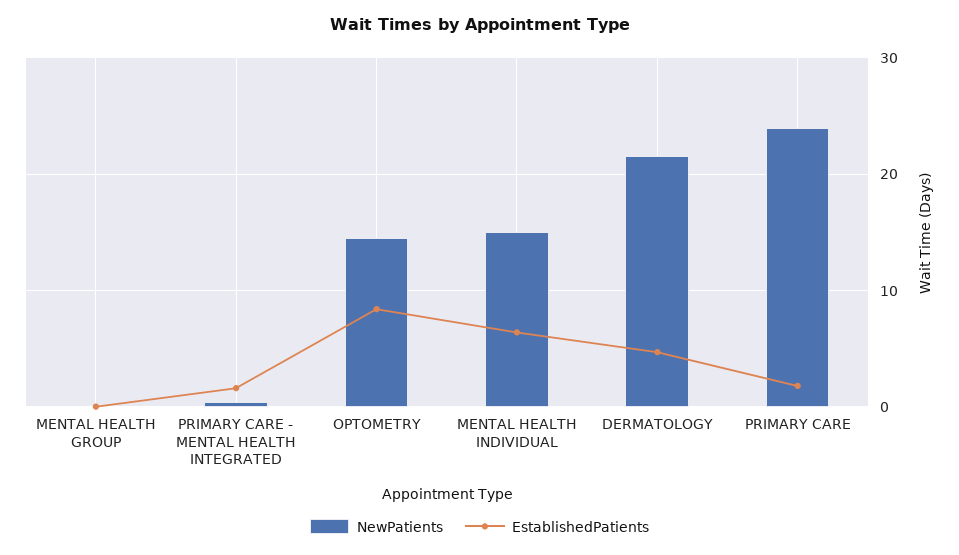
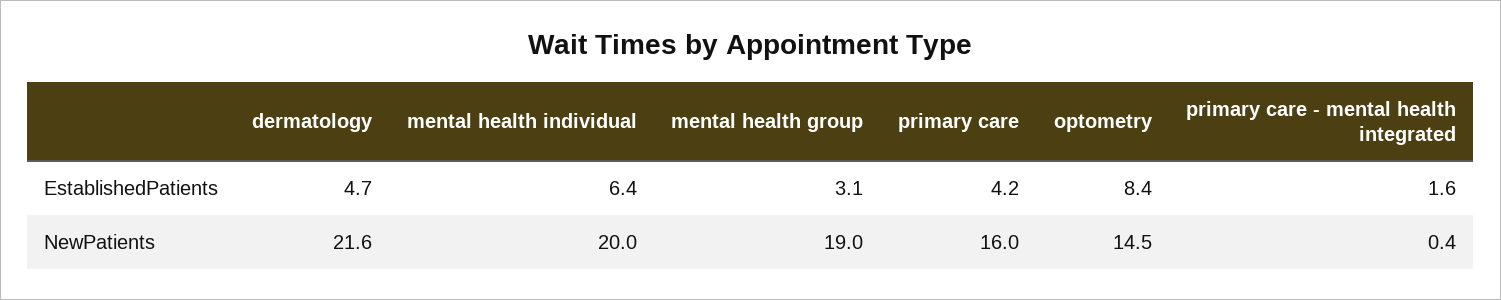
  {
    "NewPatients": {
-     "MENTAL HEALTH GROUP": 0,
+     "MENTAL HEALTH GROUP": 19,
      "PRIMARY CARE - MENTAL HEALTH INTEGRATED": 0.4,
      "OPTOMETRY": 14.5,
-     "MENTAL HEALTH INDIVIDUAL": 15,
+     "MENTAL HEALTH INDIVIDUAL": 20,
      "DERMATOLOGY": 21.6,
-     "PRIMARY CARE": 24
+     "PRIMARY CARE": 16
    },
    "EstablishedPatients": {
-     "MENTAL HEALTH GROUP": 0,
+     "MENTAL HEALTH GROUP": 3.1,
      "PRIMARY CARE - MENTAL HEALTH INTEGRATED": 1.6,
      "OPTOMETRY": 8.4,
      "MENTAL HEALTH INDIVIDUAL": 6.4,
      "DERMATOLOGY": 4.7,
-     "PRIMARY CARE": 2
+     "PRIMARY CARE": 4.2
    }
  }

